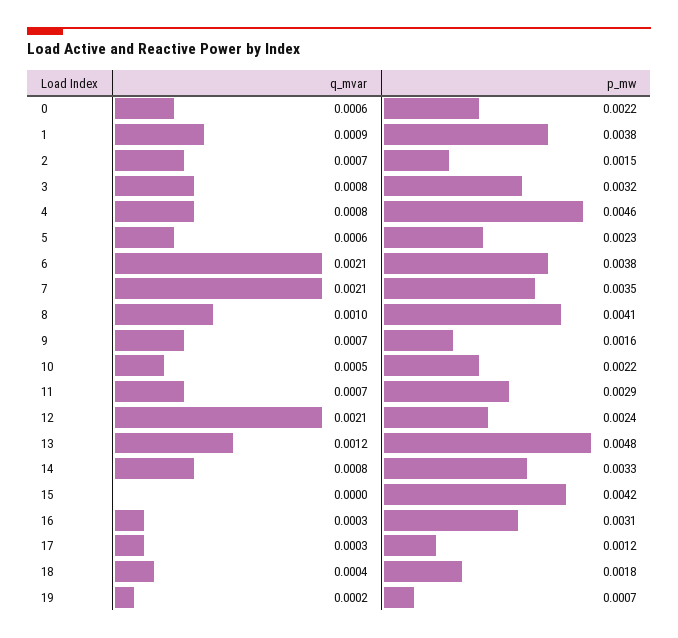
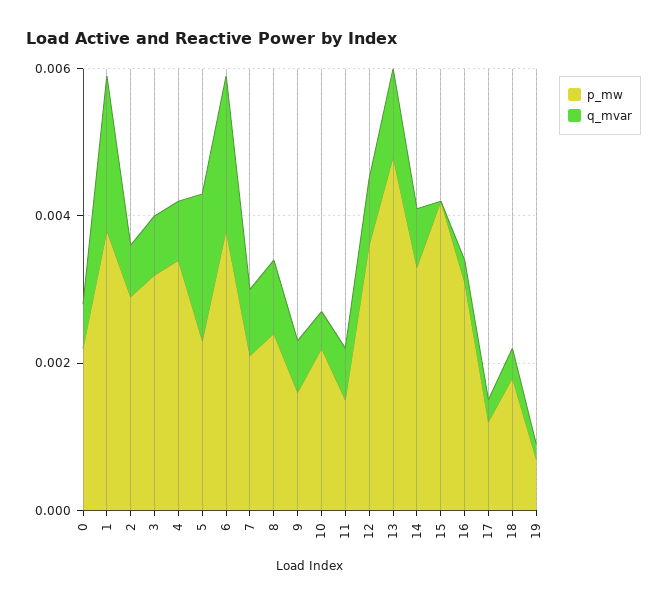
  {
    "q_mvar": {
      "0": 0.0006,
-     "1": 0.0009,
+     "1": 0.002,
      "2": 0.0007,
      "3": 0.0008,
      "4": 0.0008,
-     "5": 0.0006,
+     "5": 0.002,
      "6": 0.0021,
-     "7": 0.0021,
+     "7": 0.001,
      "8": 0.001,
      "9": 0.0007,
      "10": 0.0005,
      "11": 0.0007,
-     "12": 0.0021,
+     "12": 0.001,
      "13": 0.0012,
      "14": 0.0008,
      "15": 0,
      "16": 0.0003,
      "17": 0.0003,
      "18": 0.0004,
      "19": 0.0002
    },
    "p_mw": {
      "0": 0.0022,
      "1": 0.0038,
-     "2": 0.0015,
+     "2": 0.003,
      "3": 0.0032,
-     "4": 0.0046,
+     "4": 0.0035,
      "5": 0.0023,
      "6": 0.0038,
-     "7": 0.0035,
+     "7": 0.002,
-     "8": 0.0041,
+     "8": 0.0025,
      "9": 0.0016,
      "10": 0.0022,
-     "11": 0.0029,
+     "11": 0.0015,
-     "12": 0.0024,
+     "12": 0.0035,
      "13": 0.0048,
      "14": 0.0033,
      "15": 0.0042,
      "16": 0.0031,
      "17": 0.0012,
      "18": 0.0018,
      "19": 0.0007
    }
  }

